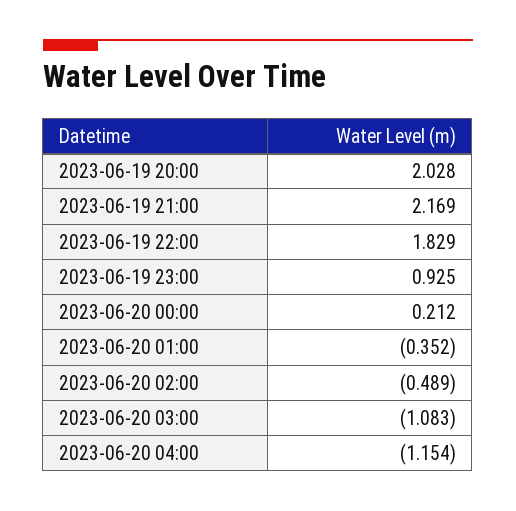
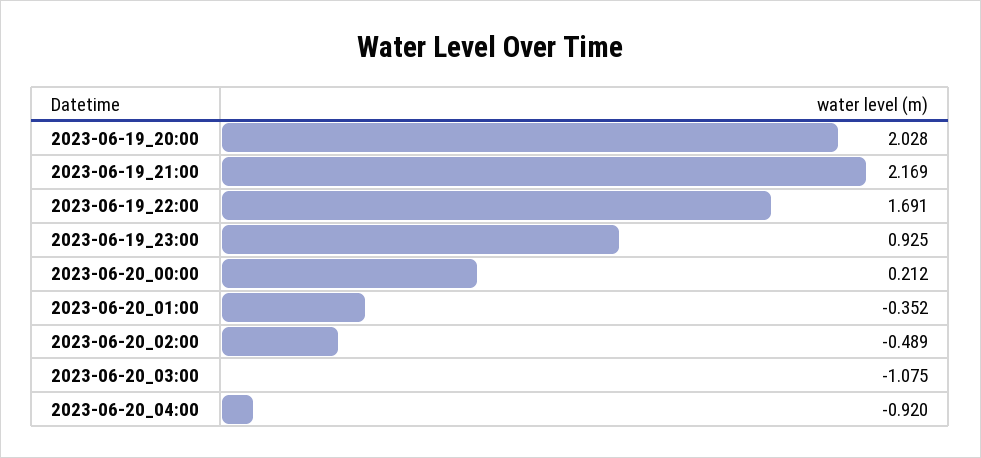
  {
    "2023-06-19 20:00": 2.028,
    "2023-06-19 21:00": 2.169,
-   "2023-06-19 22:00": 1.829,
+   "2023-06-19 22:00": 1.691,
    "2023-06-19 23:00": 0.925,
    "2023-06-20 00:00": 0.212,
    "2023-06-20 01:00": -0.352,
    "2023-06-20 02:00": -0.489,
-   "2023-06-20 03:00": -1.083,
+   "2023-06-20 03:00": -1.075,
-   "2023-06-20 04:00": -1.154
+   "2023-06-20 04:00": -0.92
  }

